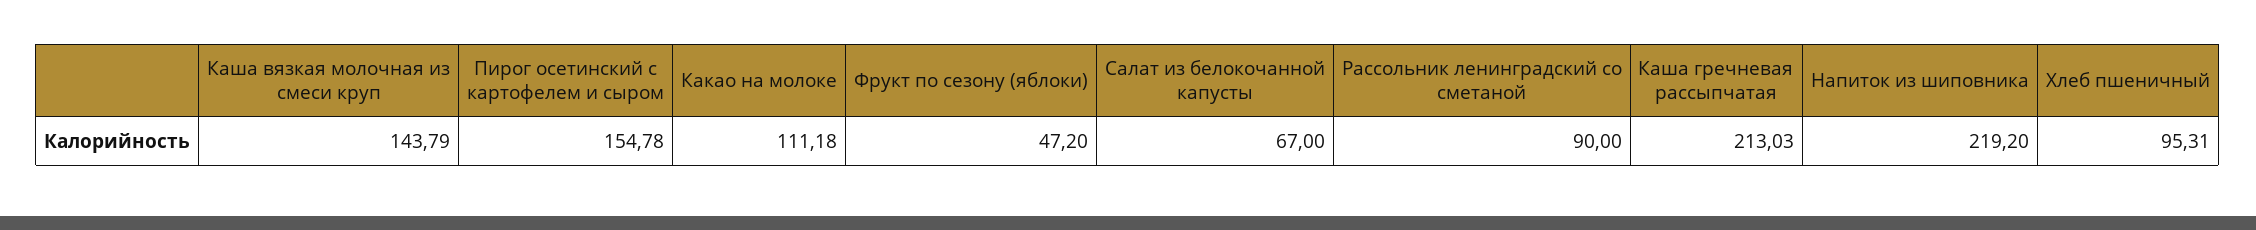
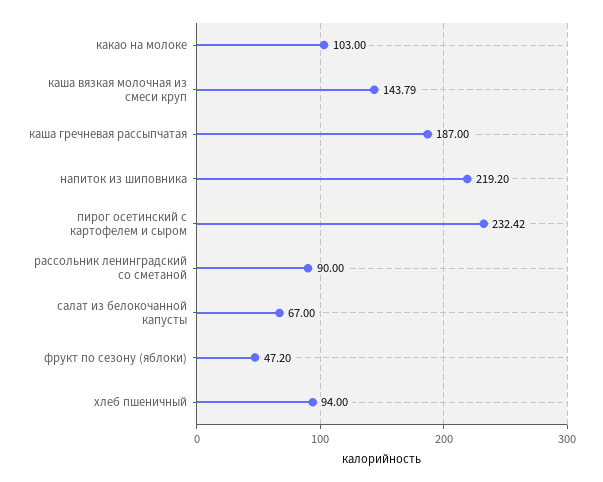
  {
    "Каша вязкая молочная из смеси круп": 143.79,
-   "Пирог осетинский с картофелем и сыром": 154.78,
+   "Пирог осетинский с картофелем и сыром": 232.42,
-   "Какао на молоке": 111.18,
+   "Какао на молоке": 103,
    "Фрукт по сезону (яблоки)": 47.2,
    "Салат из белокочанной капусты": 67,
    "Рассольник ленинградский со сметаной": 90,
-   "Каша гречневая рассыпчатая": 213.03,
+   "Каша гречневая рассыпчатая": 187,
    "Напиток из шиповника": 219.2,
-   "Хлеб пшеничный": 95.31
+   "Хлеб пшеничный": 94
  }

